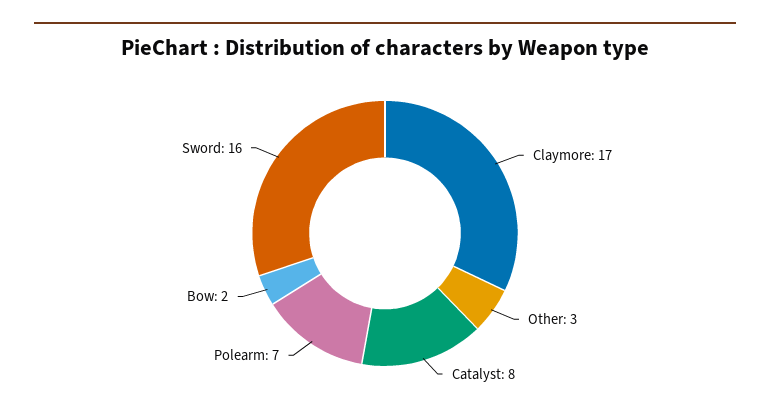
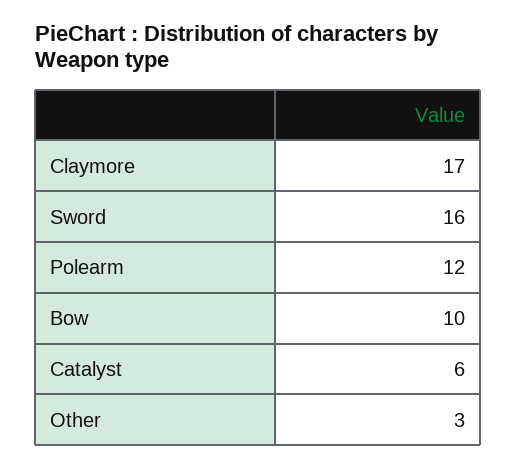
  {
    "Claymore": 17,
    "Other": 3,
-   "Catalyst": 8,
+   "Catalyst": 6,
-   "Polearm": 7,
+   "Polearm": 12,
-   "Bow": 2,
+   "Bow": 10,
    "Sword": 16
  }

